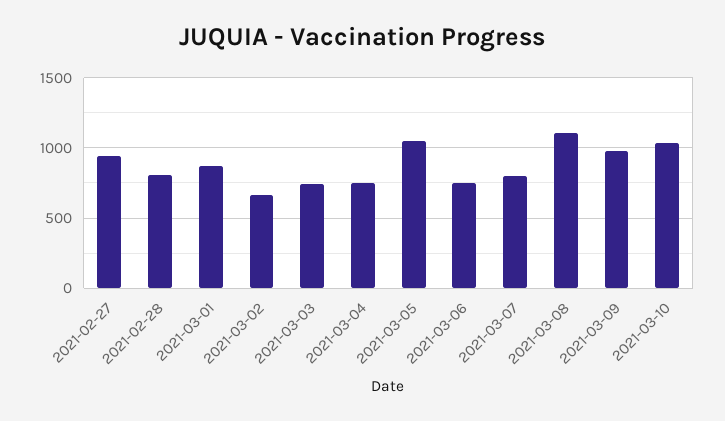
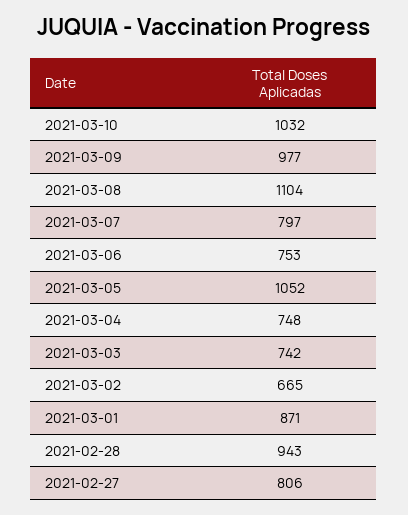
  {
-   "2021-02-27": 950,
+   "2021-02-27": 806,
-   "2021-02-28": 800,
+   "2021-02-28": 943,
    "2021-03-01": 871,
    "2021-03-02": 665,
    "2021-03-03": 742,
    "2021-03-04": 748,
    "2021-03-05": 1052,
    "2021-03-06": 753,
    "2021-03-07": 797,
    "2021-03-08": 1104,
    "2021-03-09": 977,
    "2021-03-10": 1032
  }

